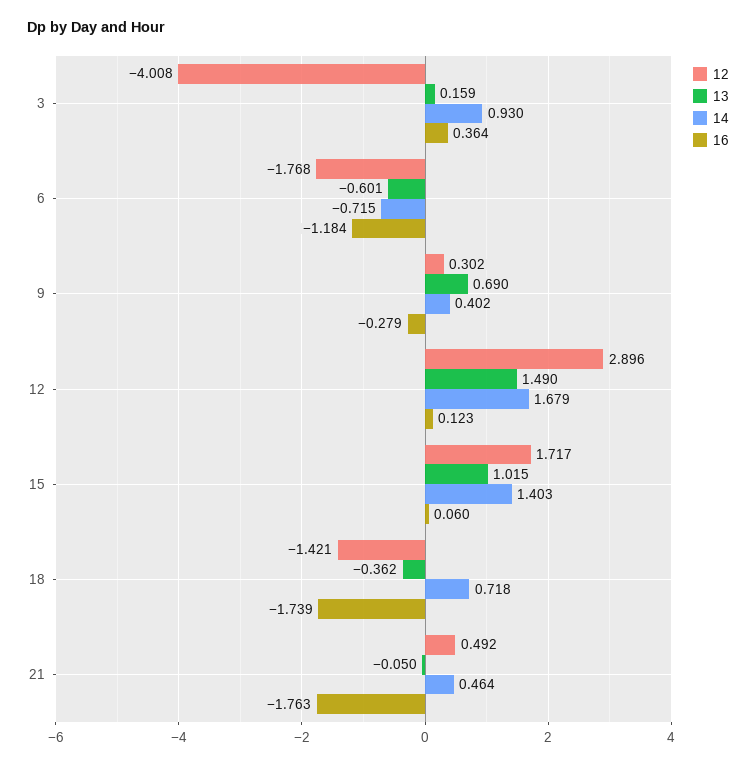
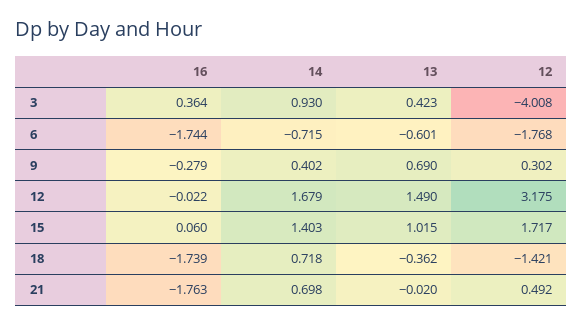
  {
    "12": {
      "3": -4.008,
      "6": -1.768,
      "9": 0.302,
-     "12": 2.896,
+     "12": 3.175,
      "15": 1.717,
      "18": -1.421,
      "21": 0.492
    },
    "13": {
-     "3": 0.159,
+     "3": 0.423,
      "6": -0.601,
      "9": 0.69,
      "12": 1.49,
      "15": 1.015,
      "18": -0.362,
-     "21": -0.05
+     "21": -0.02
    },
    "14": {
      "3": 0.93,
      "6": -0.715,
      "9": 0.402,
      "12": 1.679,
      "15": 1.403,
      "18": 0.718,
-     "21": 0.464
+     "21": 0.698
    },
    "16": {
      "3": 0.364,
-     "6": -1.184,
+     "6": -1.744,
      "9": -0.279,
-     "12": 0.123,
+     "12": -0.022,
      "15": 0.06,
      "18": -1.739,
      "21": -1.763
    }
  }

